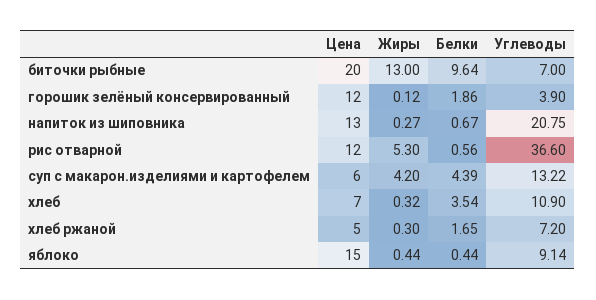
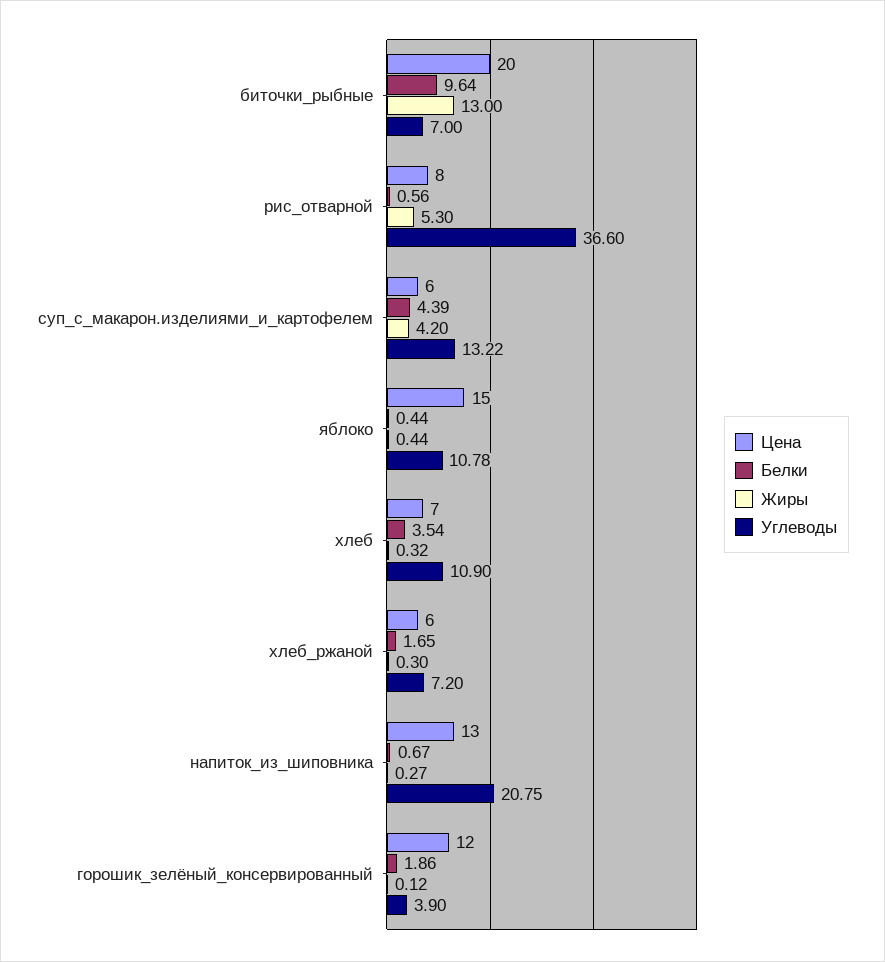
  {
    "Цена": {
      "биточки рыбные": 20,
      "горошик зелёный консервированный": 12,
      "напиток из шиповника": 13,
-     "рис отварной": 12,
+     "рис отварной": 8,
      "суп с макарон.изделиями и картофелем": 6,
      "хлеб": 7,
-     "хлеб ржаной": 5,
+     "хлеб ржаной": 6,
      "яблоко": 15
    },
    "Жиры": {
      "биточки рыбные": 13,
      "горошик зелёный консервированный": 0.12,
      "напиток из шиповника": 0.27,
      "рис отварной": 5.3,
      "суп с макарон.изделиями и картофелем": 4.2,
      "хлеб": 0.32,
      "хлеб ржаной": 0.3,
      "яблоко": 0.44
    },
    "Белки": {
      "биточки рыбные": 9.64,
      "горошик зелёный консервированный": 1.86,
      "напиток из шиповника": 0.67,
      "рис отварной": 0.56,
      "суп с макарон.изделиями и картофелем": 4.39,
      "хлеб": 3.54,
      "хлеб ржаной": 1.65,
      "яблоко": 0.44
    },
    "Углеводы": {
      "биточки рыбные": 7,
      "горошик зелёный консервированный": 3.9,
      "напиток из шиповника": 20.75,
      "рис отварной": 36.6,
      "суп с макарон.изделиями и картофелем": 13.22,
      "хлеб": 10.9,
      "хлеб ржаной": 7.2,
-     "яблоко": 9.14
+     "яблоко": 10.78
    }
  }

